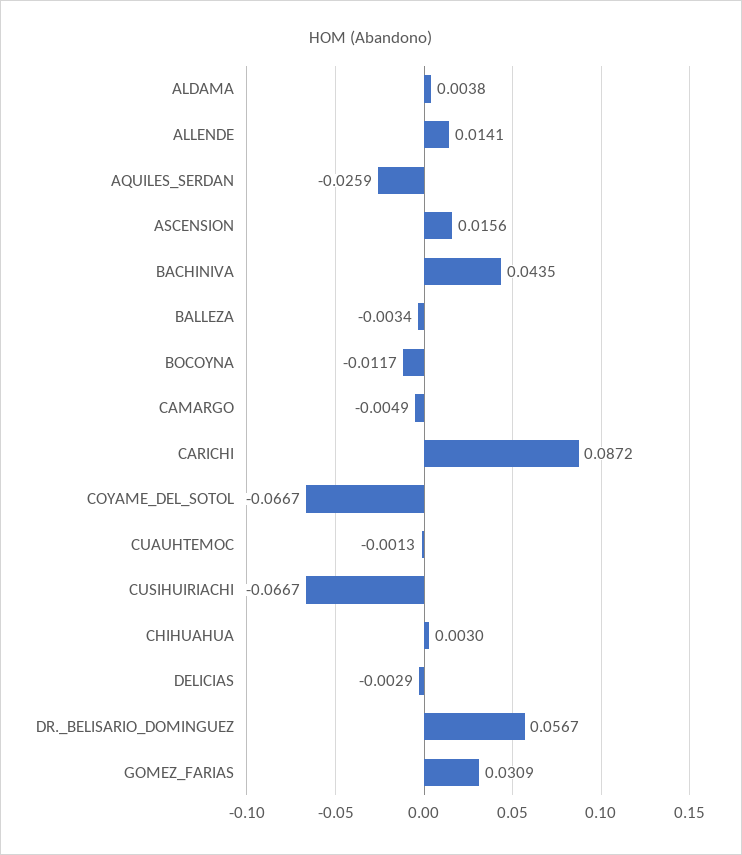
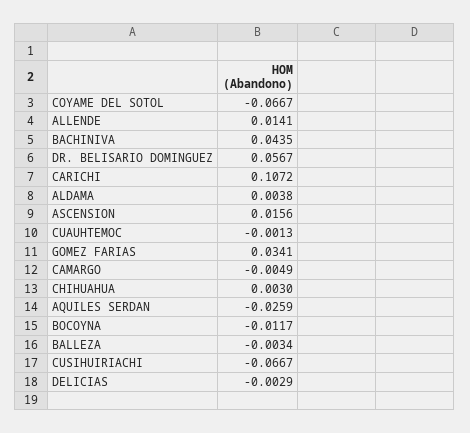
  {
    "ALDAMA": 0.0038,
    "ALLENDE": 0.0141,
    "AQUILES_SERDAN": -0.0259,
    "ASCENSION": 0.0156,
    "BACHINIVA": 0.0435,
    "BALLEZA": -0.0034,
    "BOCOYNA": -0.0117,
    "CAMARGO": -0.0049,
-   "CARICHI": 0.0872,
+   "CARICHI": 0.1072,
    "COYAME_DEL_SOTOL": -0.0667,
    "CUAUHTEMOC": -0.0013,
    "CUSIHUIRIACHI": -0.0667,
    "CHIHUAHUA": 0.003,
    "DELICIAS": -0.0029,
    "DR._BELISARIO_DOMINGUEZ": 0.0567,
-   "GOMEZ_FARIAS": 0.0309
+   "GOMEZ_FARIAS": 0.0341
  }

